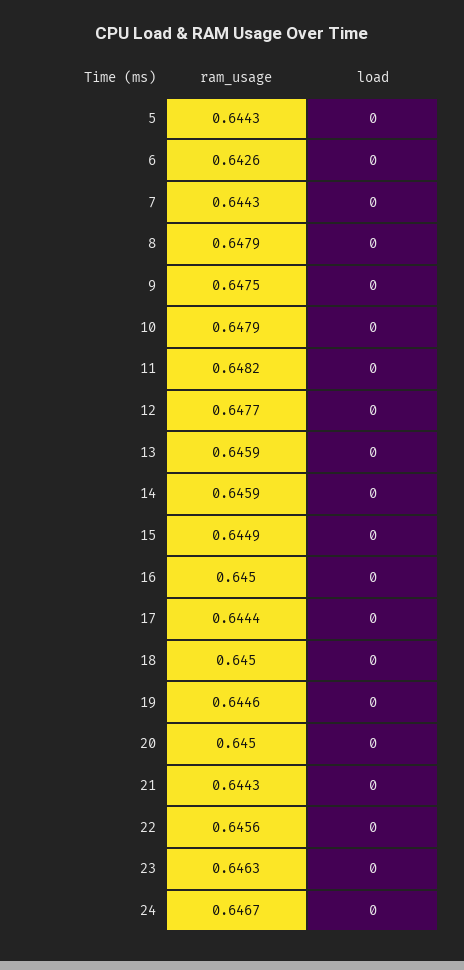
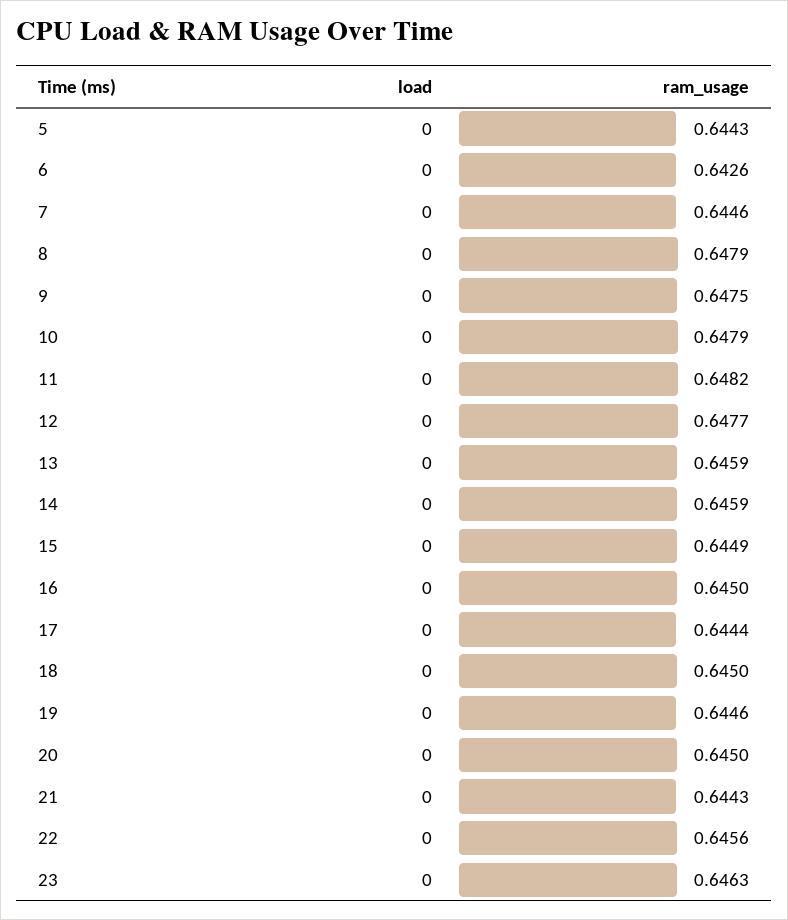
  {
    "ram_usage": {
      "5": 0.6443,
      "6": 0.6426,
-     "7": 0.6443,
+     "7": 0.6446,
      "8": 0.6479,
      "9": 0.6475,
      "10": 0.6479,
      "11": 0.6482,
      "12": 0.6477,
      "13": 0.6459,
      "14": 0.6459,
      "15": 0.6449,
      "16": 0.645,
      "17": 0.6444,
      "18": 0.645,
      "19": 0.6446,
      "20": 0.645,
      "21": 0.6443,
      "22": 0.6456,
-     "23": 0.6463,
+     "23": 0.6463
-     "24": 0.6467
    },
    "load": {
      "5": 0,
      "6": 0,
      "7": 0,
      "8": 0,
      "9": 0,
      "10": 0,
      "11": 0,
      "12": 0,
      "13": 0,
      "14": 0,
      "15": 0,
      "16": 0,
      "17": 0,
      "18": 0,
      "19": 0,
      "20": 0,
      "21": 0,
      "22": 0,
-     "23": 0,
+     "23": 0
-     "24": 0
    }
  }

